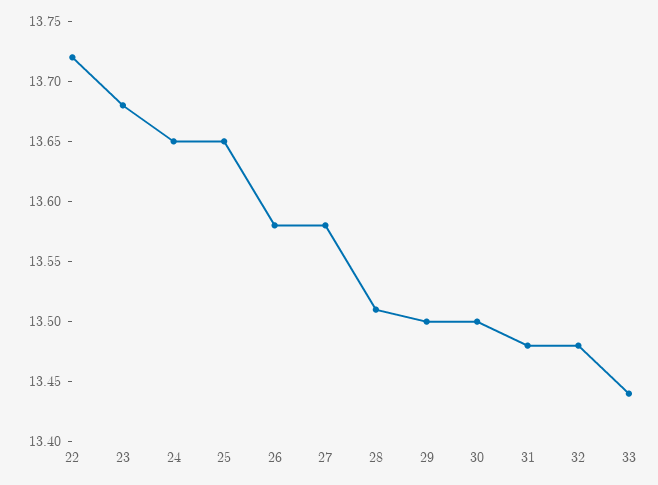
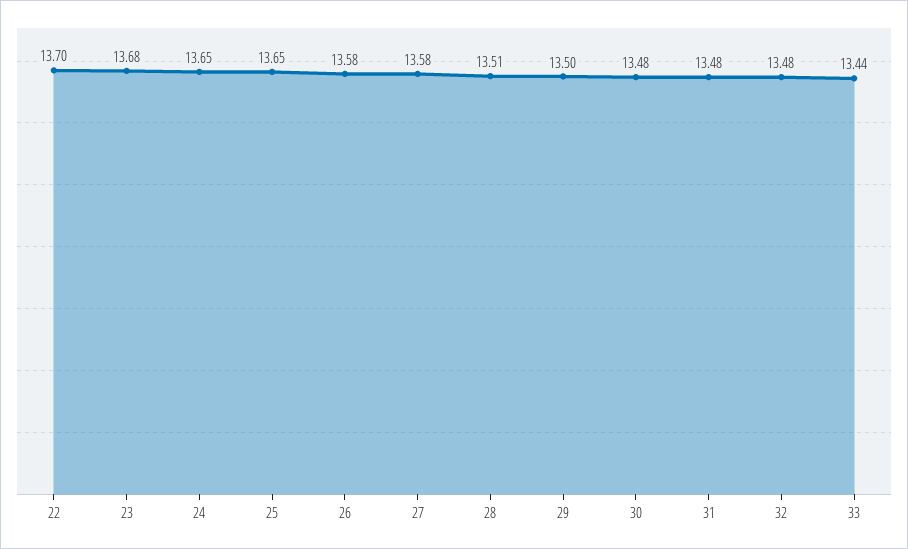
  {
-   "22": 13.72,
+   "22": 13.7,
    "23": 13.68,
    "24": 13.65,
    "25": 13.65,
    "26": 13.58,
    "27": 13.58,
    "28": 13.51,
    "29": 13.5,
-   "30": 13.5,
+   "30": 13.48,
    "31": 13.48,
    "32": 13.48,
    "33": 13.44
  }

